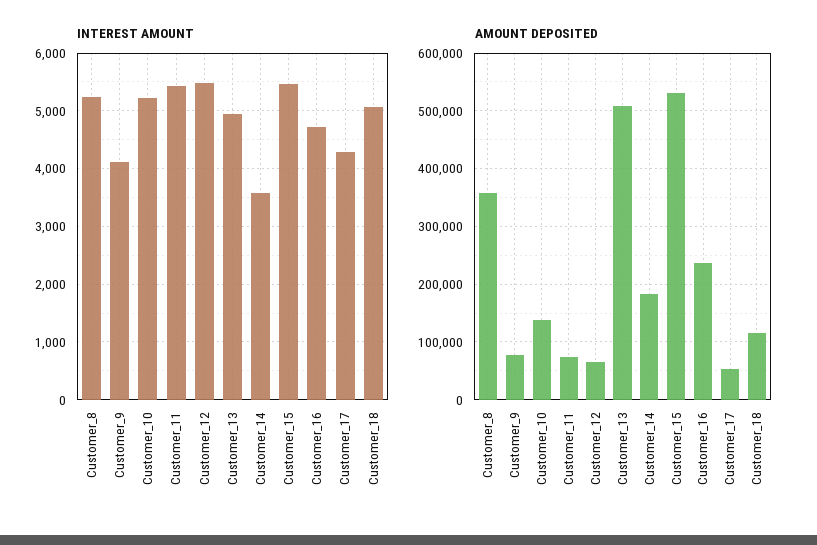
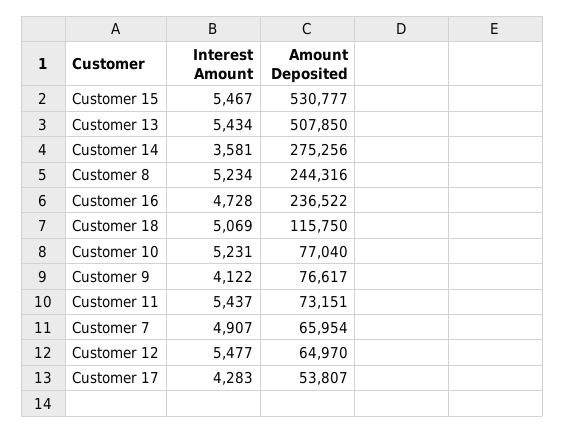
  {
    "INTEREST AMOUNT": {
      "Customer_8": 5234,
      "Customer_9": 4122,
      "Customer_10": 5231,
      "Customer_11": 5437,
      "Customer_12": 5477,
-     "Customer_13": 5000,
+     "Customer_13": 5434,
      "Customer_14": 3581,
      "Customer_15": 5467,
      "Customer_16": 4728,
      "Customer_17": 4283,
-     "Customer_18": 5069
+     "Customer_18": 5069,
+     "Customer 7": 4907
    },
    "AMOUNT DEPOSITED": {
-     "Customer_8": 360000,
+     "Customer_8": 244316,
      "Customer_9": 76617,
-     "Customer_10": 140000,
+     "Customer_10": 77040,
      "Customer_11": 73151,
      "Customer_12": 64970,
      "Customer_13": 507850,
-     "Customer_14": 180000,
+     "Customer_14": 275256,
      "Customer_15": 530777,
      "Customer_16": 236522,
      "Customer_17": 53807,
-     "Customer_18": 115750
+     "Customer_18": 115750,
+     "Customer 7": 65954
    }
  }

